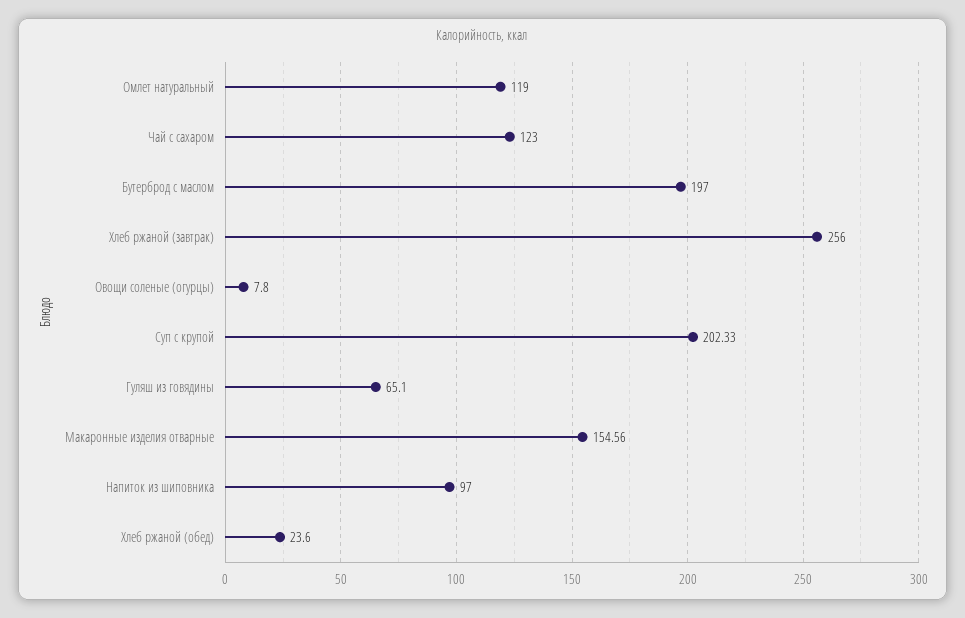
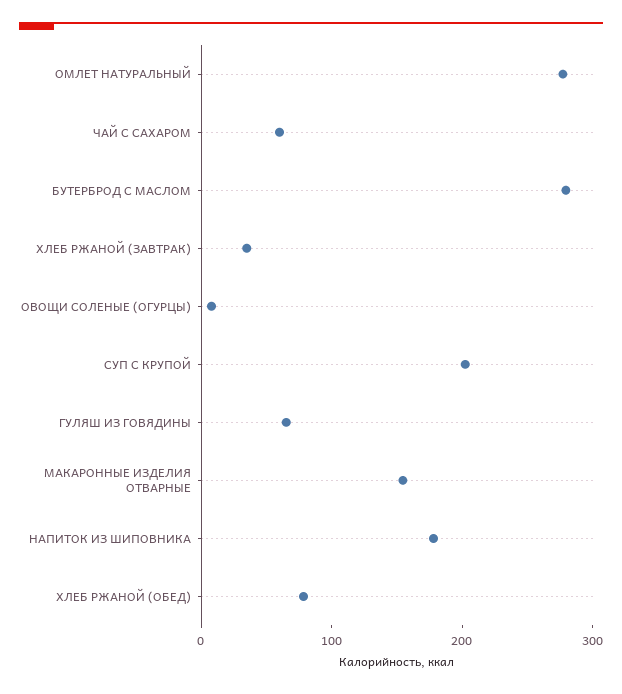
  {
-   "Омлет натуральный": 119,
+   "Омлет натуральный": 280,
-   "Чай с сахаром": 123,
+   "Чай с сахаром": 60,
-   "Бутерброд с маслом": 197,
+   "Бутерброд с маслом": 280,
-   "Хлеб ржаной (завтрак)": 256,
+   "Хлеб ржаной (завтрак)": 40,
    "Овощи соленые (огурцы)": 7.8,
    "Суп с крупой": 202.33,
    "Гуляш из говядины": 65.1,
    "Макаронные изделия отварные": 154.56,
-   "Напиток из шиповника": 97,
+   "Напиток из шиповника": 180,
-   "Хлеб ржаной (обед)": 23.6
+   "Хлеб ржаной (обед)": 80
  }

